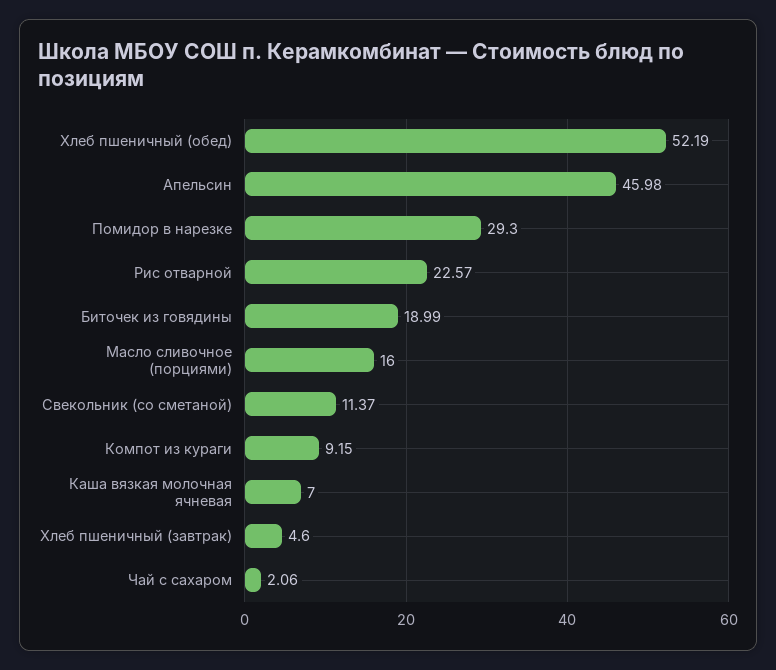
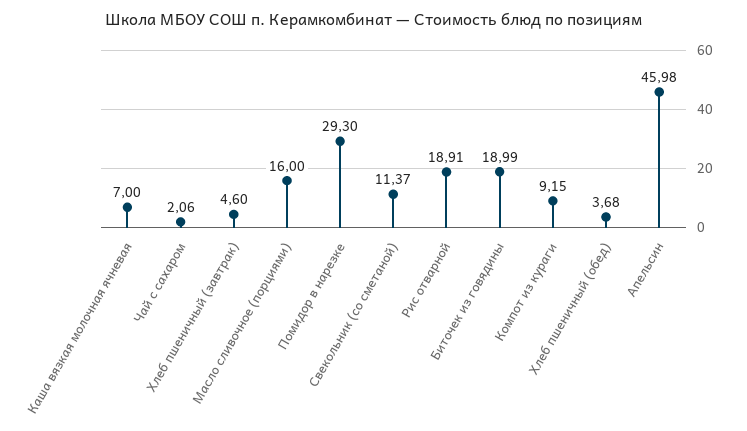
  {
-   "Хлеб пшеничный (обед)": 52.19,
+   "Хлеб пшеничный (обед)": 3.68,
    "Апельсин": 45.98,
    "Помидор в нарезке": 29.3,
-   "Рис отварной": 22.57,
+   "Рис отварной": 18.91,
    "Биточек из говядины": 18.99,
    "Масло сливочное (порциями)": 16,
    "Свекольник (со сметаной)": 11.37,
    "Компот из кураги": 9.15,
    "Каша вязкая молочная ячневая": 7,
    "Хлеб пшеничный (завтрак)": 4.6,
    "Чай с сахаром": 2.06
  }

